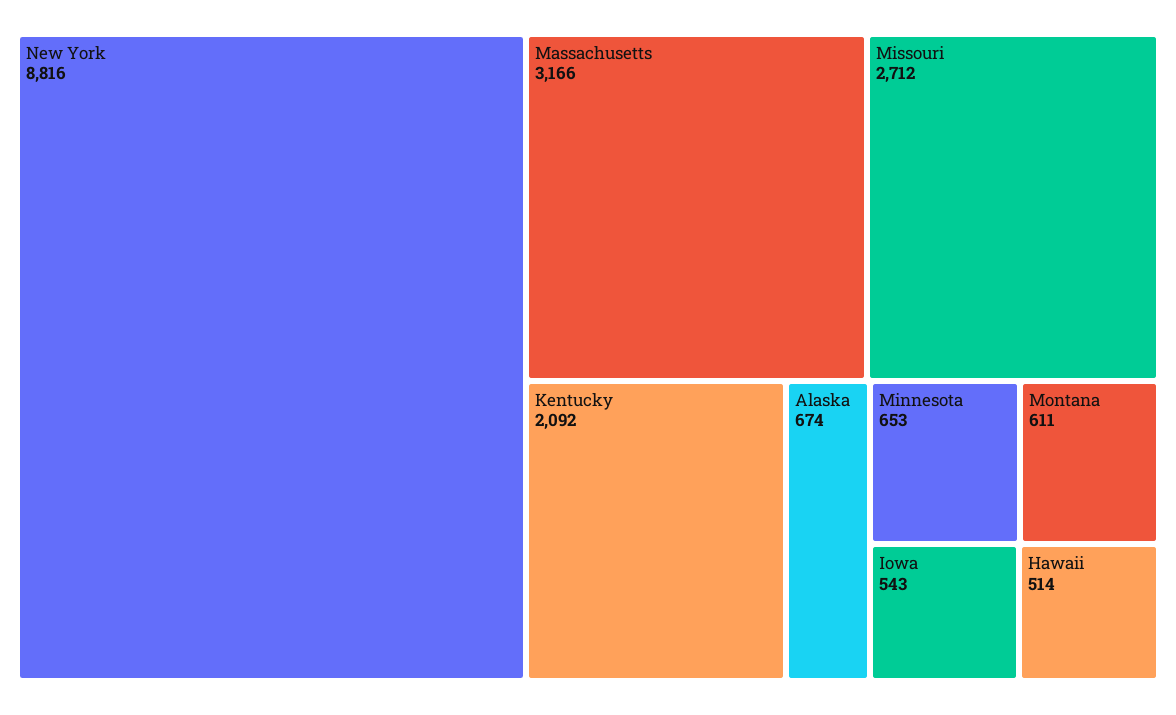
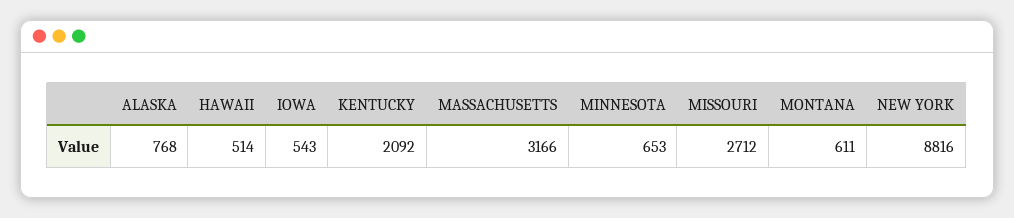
  {
    "New York": 8816,
    "Massachusetts": 3166,
    "Missouri": 2712,
    "Kentucky": 2092,
-   "Alaska": 674,
+   "Alaska": 768,
    "Minnesota": 653,
    "Montana": 611,
    "Iowa": 543,
    "Hawaii": 514
  }

